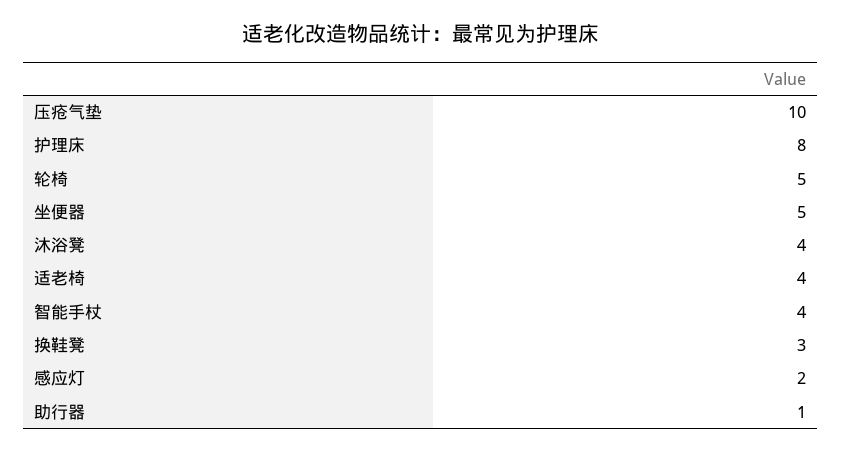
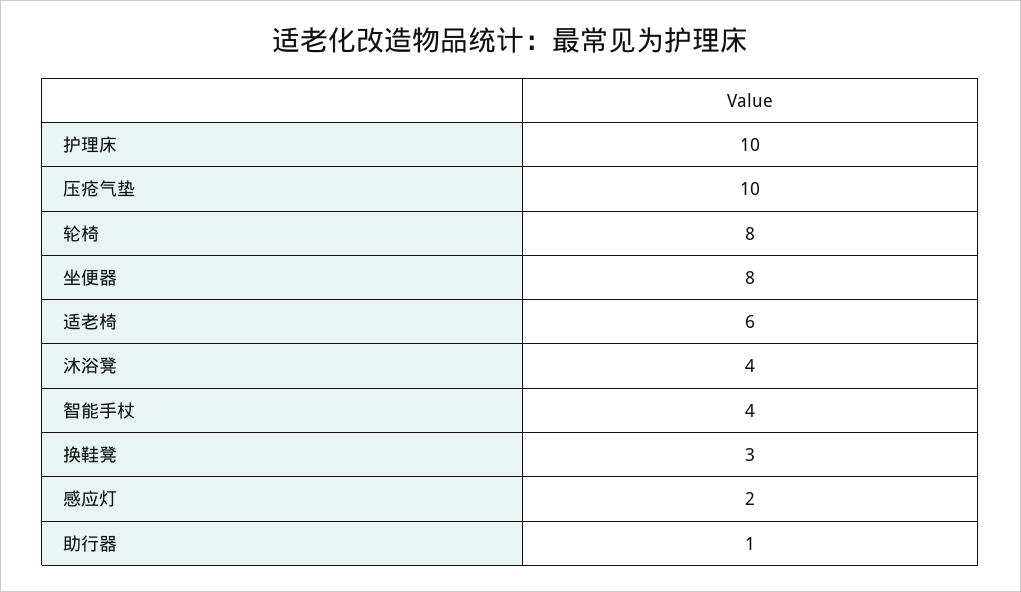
  {
    "压疮气垫": 10,
-   "护理床": 8,
+   "护理床": 10,
-   "轮椅": 5,
+   "轮椅": 8,
-   "坐便器": 5,
+   "坐便器": 8,
    "沐浴凳": 4,
-   "适老椅": 4,
+   "适老椅": 6,
    "智能手杖": 4,
    "换鞋凳": 3,
    "感应灯": 2,
    "助行器": 1
  }

